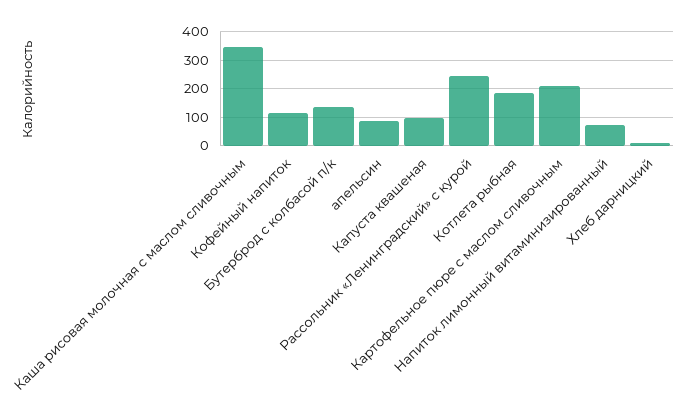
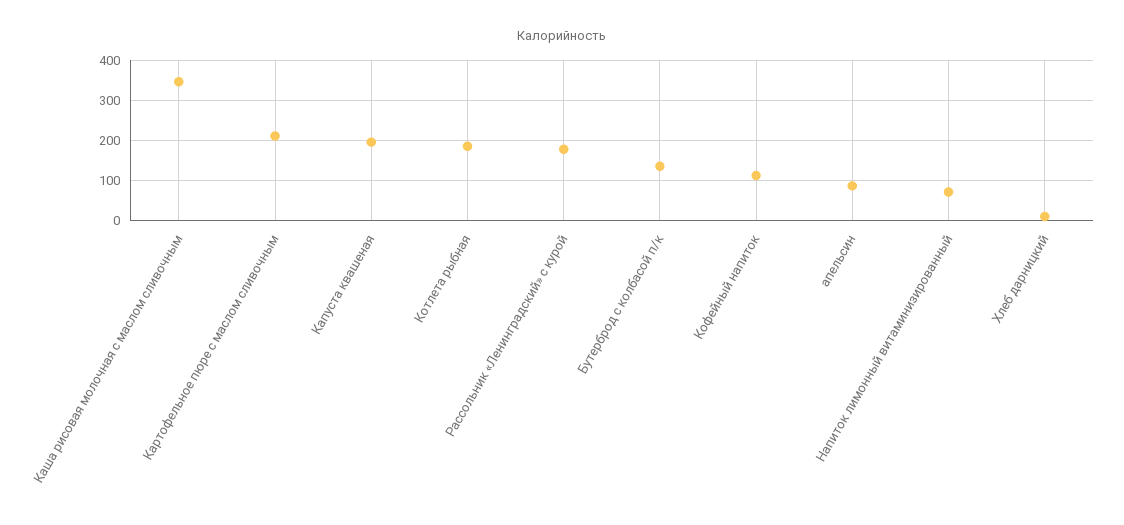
  {
    "Каша рисовая молочная с маслом сливочным": 340,
    "Кофейный напиток": 120,
    "Бутерброд с колбасой п/к": 140,
    "апельсин": 80,
-   "Капуста квашеная": 100,
+   "Капуста квашеная": 200,
-   "Рассольник «Ленинградский» с курой": 250,
+   "Рассольник «Ленинградский» с курой": 180,
    "Котлета рыбная": 180,
    "Картофельное пюре с маслом сливочным": 220,
    "Напиток лимонный витаминизированный": 80,
    "Хлеб дарницкий": 20
  }

